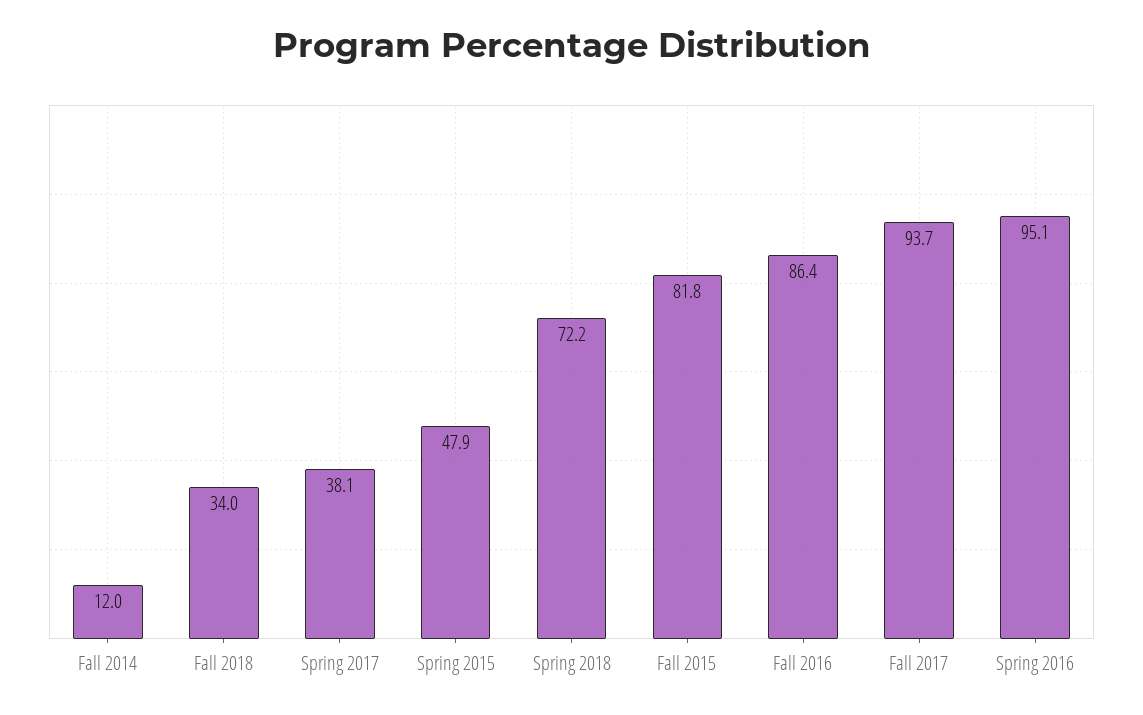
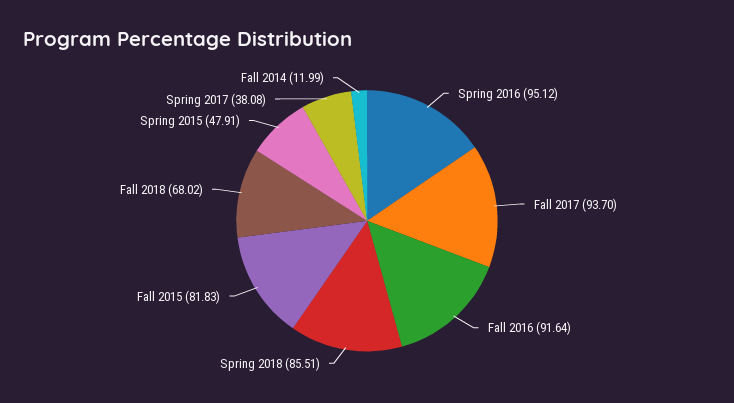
  {
    "Fall 2014": 11.99,
-   "Fall 2018": 34,
+   "Fall 2018": 68.02,
    "Spring 2017": 38.08,
    "Spring 2015": 47.91,
-   "Spring 2018": 72.2,
+   "Spring 2018": 85.51,
    "Fall 2015": 81.83,
-   "Fall 2016": 86.4,
+   "Fall 2016": 91.64,
    "Fall 2017": 93.7,
    "Spring 2016": 95.12
  }

